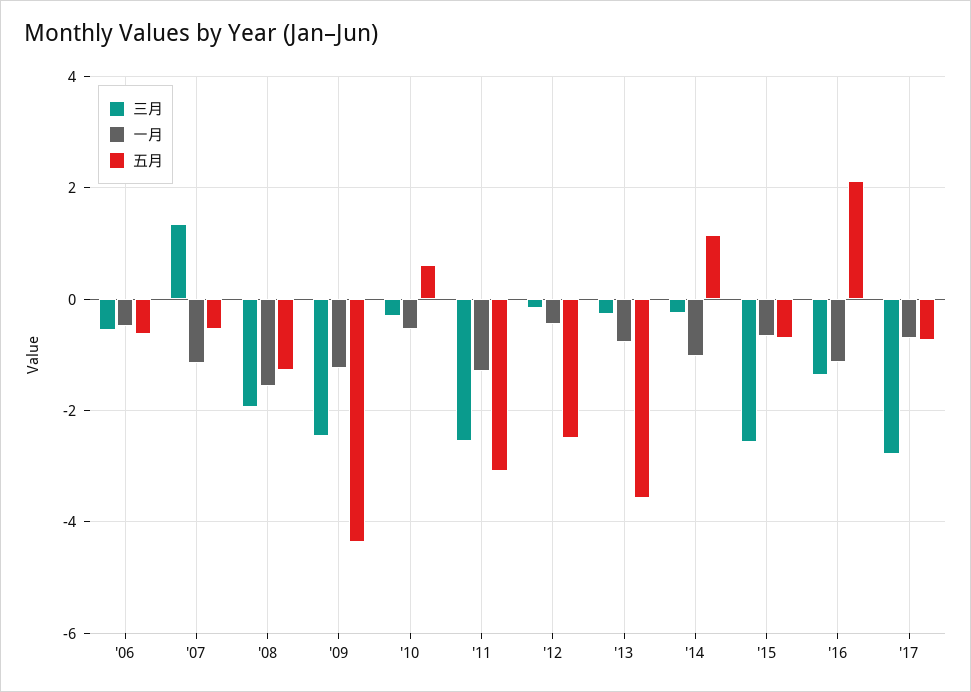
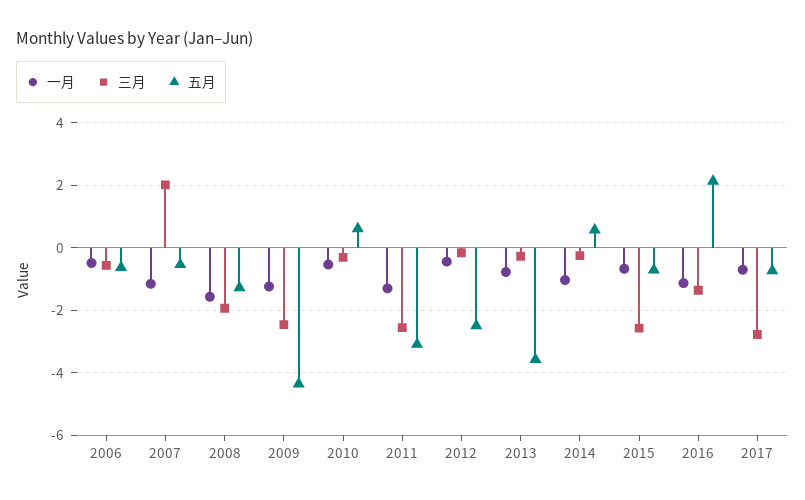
  {
    "三月": {
      "'06": -0.6,
-     "'07": 1.4,
+     "'07": 2,
      "'08": -2,
      "'09": -2.4,
      "'10": -0.4,
      "'11": -2.6,
      "'12": -0.2,
      "'13": -0.2,
      "'14": -0.2,
      "'15": -2.6,
      "'16": -1.4,
      "'17": -2.8
    },
    "一月": {
      "'06": -0.4,
      "'07": -1.2,
      "'08": -1.6,
      "'09": -1.2,
      "'10": -0.6,
      "'11": -1.2,
      "'12": -0.4,
      "'13": -0.8,
      "'14": -1,
      "'15": -0.6,
      "'16": -1.2,
      "'17": -0.8
    },
    "五月": {
      "'06": -0.6,
      "'07": -0.6,
      "'08": -1.2,
      "'09": -4.4,
      "'10": 0.6,
      "'11": -3,
      "'12": -2.4,
      "'13": -3.6,
-     "'14": 1.2,
+     "'14": 0.6,
      "'15": -0.8,
      "'16": 2.2,
      "'17": -0.8
    }
  }

